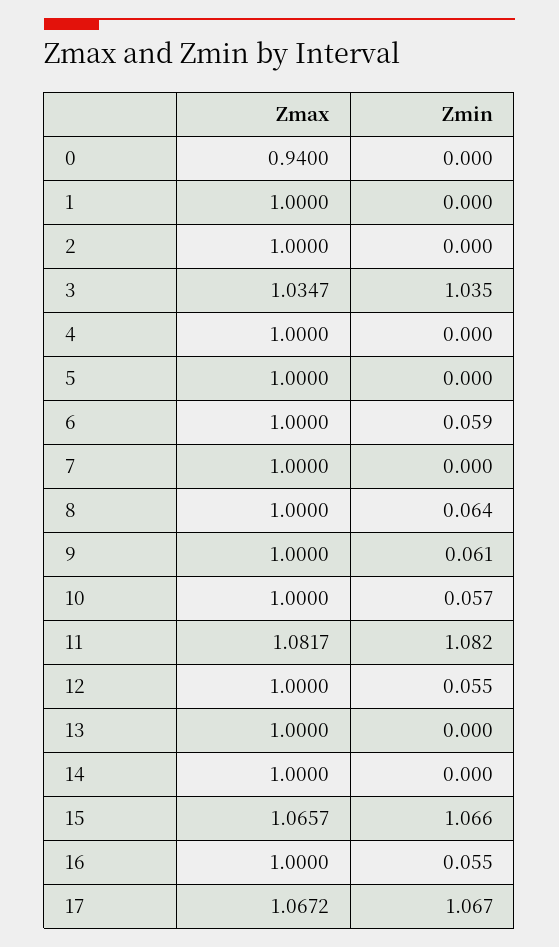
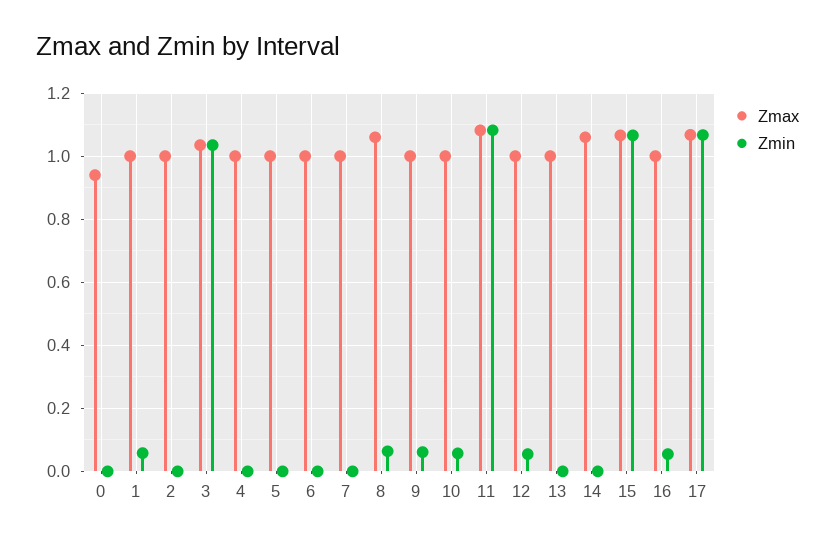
  {
    "Zmax": {
      "0": 0.94,
      "1": 1,
      "2": 1,
      "3": 1.0347,
      "4": 1,
      "5": 1,
      "6": 1,
      "7": 1,
-     "8": 1,
+     "8": 1.06,
      "9": 1,
      "10": 1,
      "11": 1.0817,
      "12": 1,
      "13": 1,
-     "14": 1,
+     "14": 1.06,
      "15": 1.0657,
      "16": 1,
      "17": 1.0672
    },
    "Zmin": {
      "0": 0,
-     "1": 0,
+     "1": 0.06,
      "2": 0,
      "3": 1.035,
      "4": 0,
      "5": 0,
-     "6": 0.059,
+     "6": 0,
      "7": 0,
      "8": 0.064,
      "9": 0.061,
      "10": 0.057,
      "11": 1.082,
      "12": 0.055,
      "13": 0,
      "14": 0,
      "15": 1.066,
      "16": 0.055,
      "17": 1.067
    }
  }

